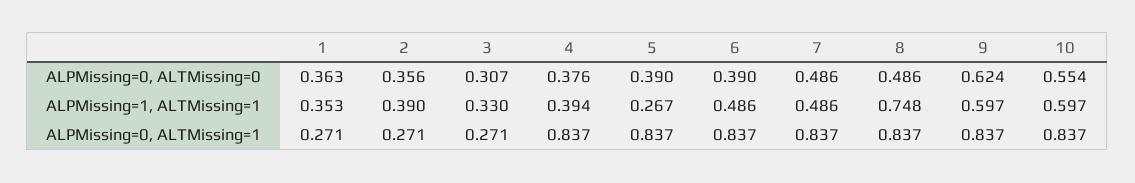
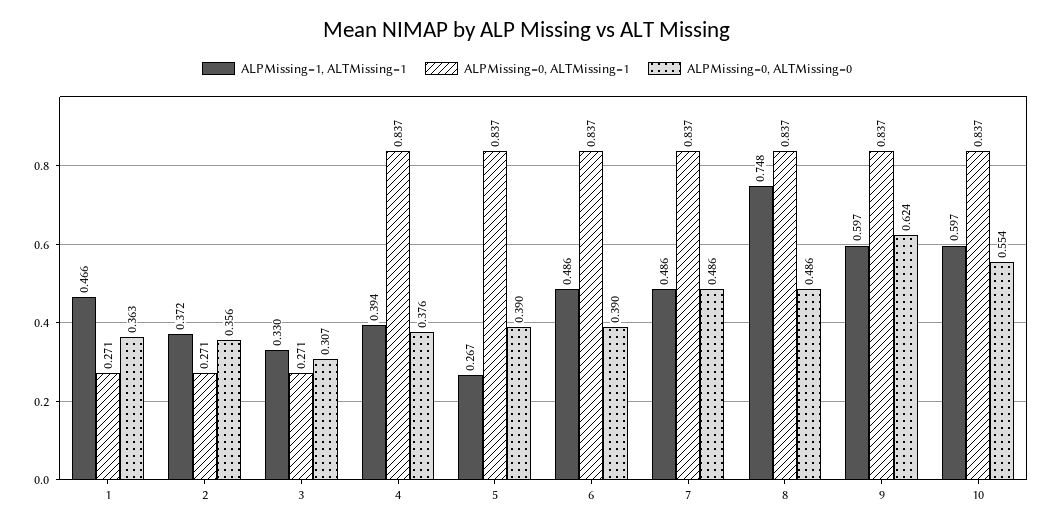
  {
    "ALPMissing=0, ALTMissing=0": {
      "1": 0.363,
      "2": 0.356,
      "3": 0.307,
      "4": 0.376,
      "5": 0.39,
      "6": 0.39,
      "7": 0.486,
      "8": 0.486,
      "9": 0.624,
      "10": 0.554
    },
    "ALPMissing=1, ALTMissing=1": {
-     "1": 0.353,
+     "1": 0.466,
-     "2": 0.39,
+     "2": 0.372,
      "3": 0.33,
      "4": 0.394,
      "5": 0.267,
      "6": 0.486,
      "7": 0.486,
      "8": 0.748,
      "9": 0.597,
      "10": 0.597
    },
    "ALPMissing=0, ALTMissing=1": {
      "1": 0.271,
      "2": 0.271,
      "3": 0.271,
      "4": 0.837,
      "5": 0.837,
      "6": 0.837,
      "7": 0.837,
      "8": 0.837,
      "9": 0.837,
      "10": 0.837
    }
  }

